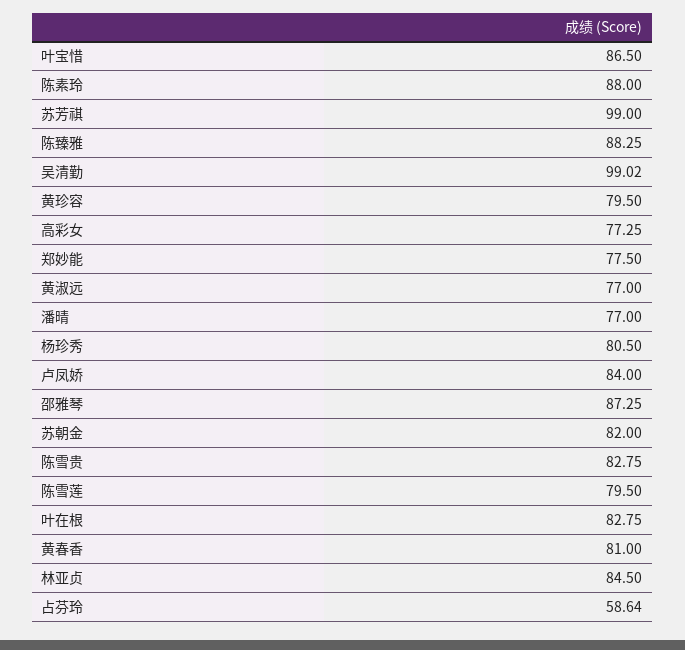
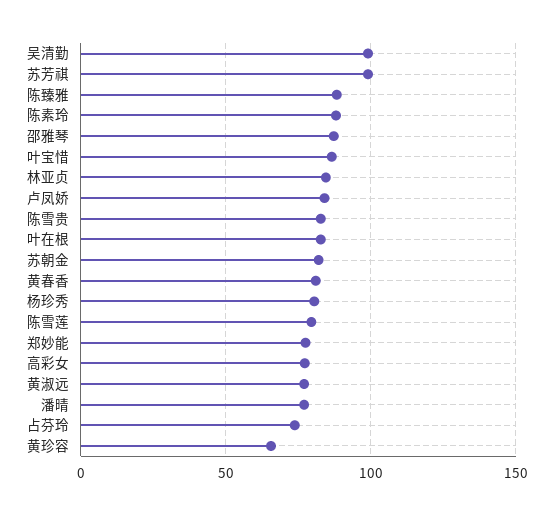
  {
    "叶宝惜": 86.5,
    "陈素玲": 88,
    "苏芳祺": 99,
    "陈臻雅": 88.25,
    "吴清勤": 99.02,
-   "黄珍容": 79.5,
+   "黄珍容": 65,
    "高彩女": 77.25,
    "郑妙能": 77.5,
    "黄淑远": 77,
    "潘晴": 77,
    "杨珍秀": 80.5,
    "卢凤娇": 84,
    "邵雅琴": 87.25,
    "苏朝金": 82,
    "陈雪贵": 82.75,
    "陈雪莲": 79.5,
    "叶在根": 82.75,
    "黄春香": 81,
    "林亚贞": 84.5,
-   "占芬玲": 58.64
+   "占芬玲": 75
  }

